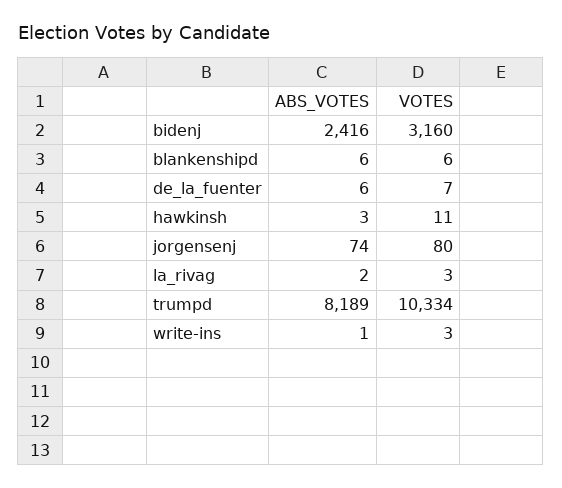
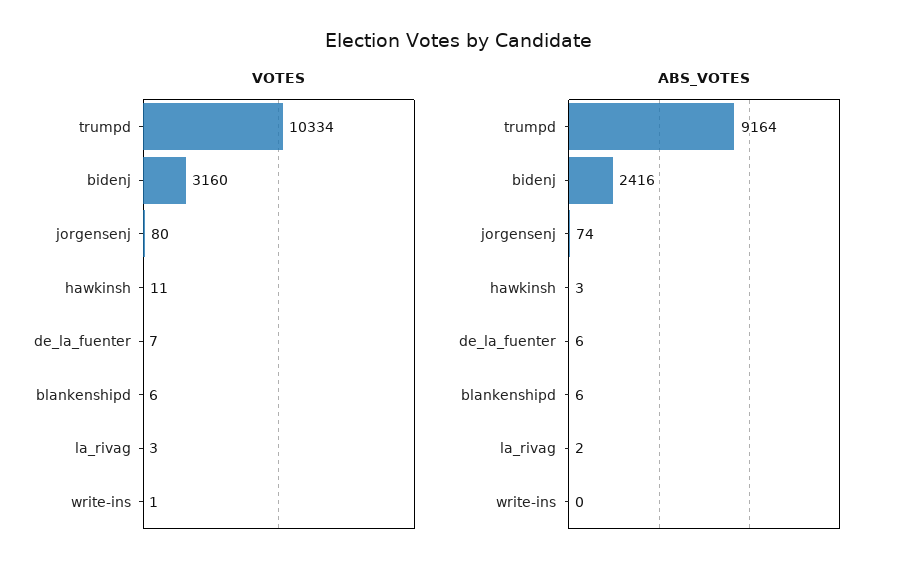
  {
    "ABS_VOTES": {
      "bidenj": 2416,
      "blankenshipd": 6,
      "de_la_fuenter": 6,
      "hawkinsh": 3,
      "jorgensenj": 74,
      "la_rivag": 2,
-     "trumpd": 8189,
+     "trumpd": 9164,
-     "write-ins": 1
+     "write-ins": 0
    },
    "VOTES": {
      "bidenj": 3160,
      "blankenshipd": 6,
      "de_la_fuenter": 7,
      "hawkinsh": 11,
      "jorgensenj": 80,
      "la_rivag": 3,
      "trumpd": 10334,
-     "write-ins": 3
+     "write-ins": 1
    }
  }

